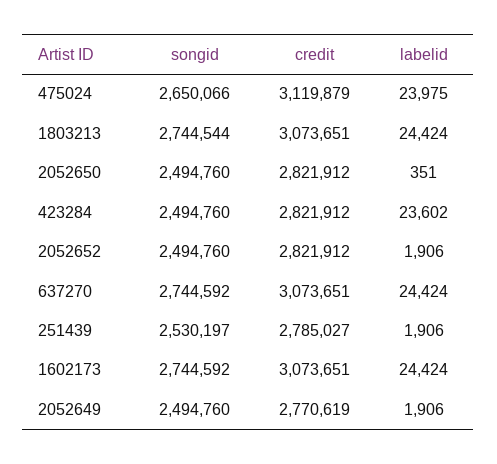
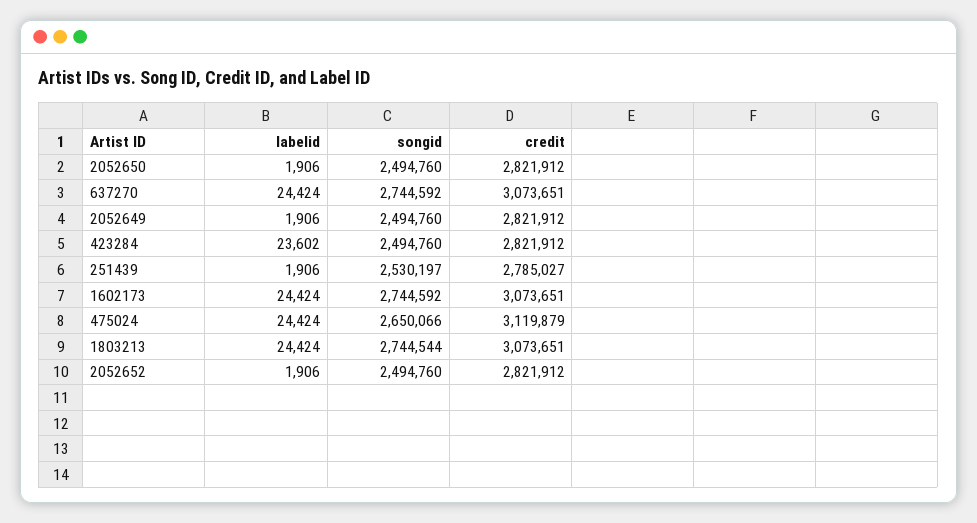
  {
    "songid": {
      "475024": 2650066,
      "1803213": 2744544,
      "2052650": 2494760,
      "423284": 2494760,
      "2052652": 2494760,
      "637270": 2744592,
      "251439": 2530197,
      "1602173": 2744592,
      "2052649": 2494760
    },
    "credit": {
      "475024": 3119879,
      "1803213": 3073651,
      "2052650": 2821912,
      "423284": 2821912,
      "2052652": 2821912,
      "637270": 3073651,
      "251439": 2785027,
      "1602173": 3073651,
-     "2052649": 2770619
+     "2052649": 2821912
    },
    "labelid": {
-     "475024": 23975,
+     "475024": 24424,
      "1803213": 24424,
-     "2052650": 351,
+     "2052650": 1906,
      "423284": 23602,
      "2052652": 1906,
      "637270": 24424,
      "251439": 1906,
      "1602173": 24424,
      "2052649": 1906
    }
  }

